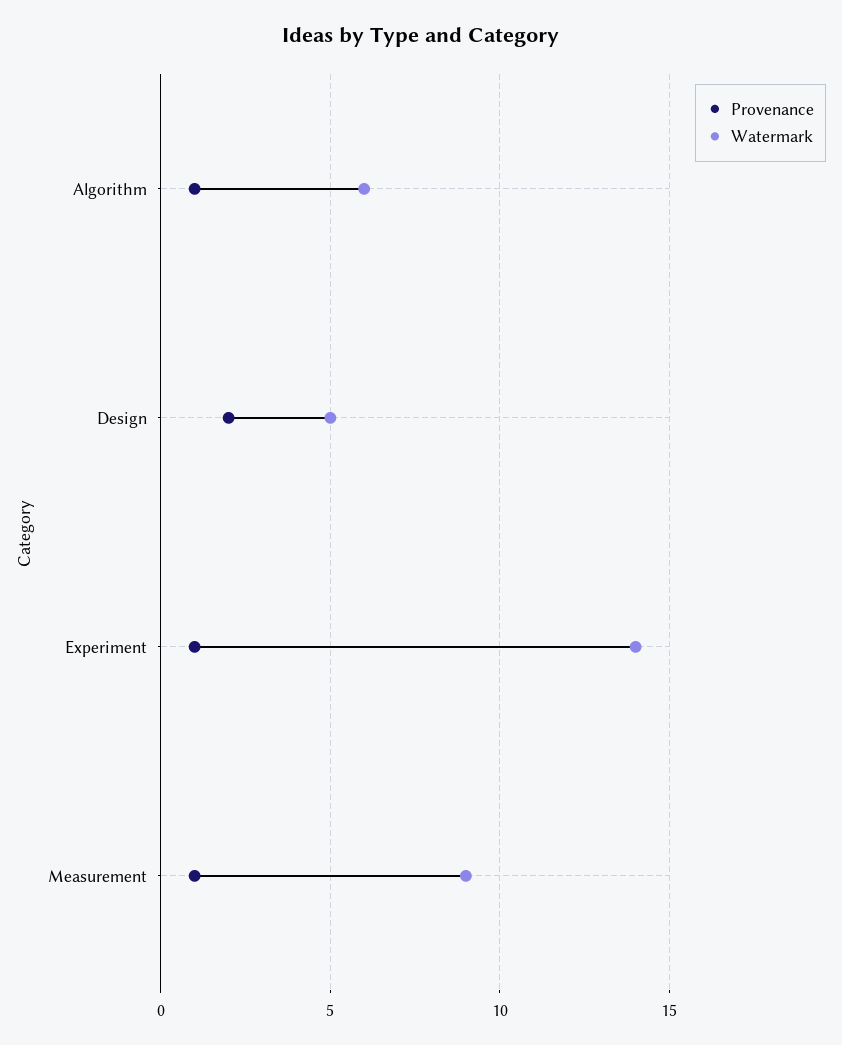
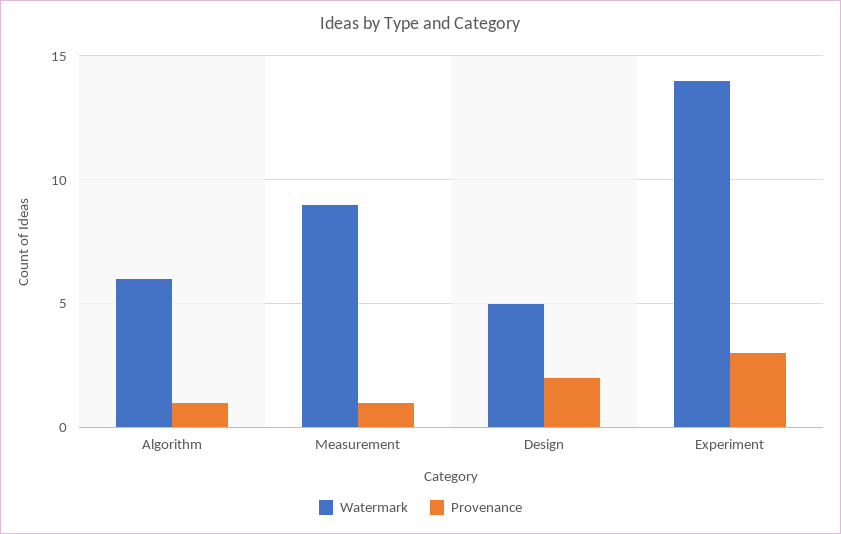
  {
    "Provenance": {
      "Algorithm": 1,
      "Design": 2,
-     "Experiment": 1,
+     "Experiment": 3,
      "Measurement": 1
    },
    "Watermark": {
      "Algorithm": 6,
      "Design": 5,
      "Experiment": 14,
      "Measurement": 9
    }
  }

